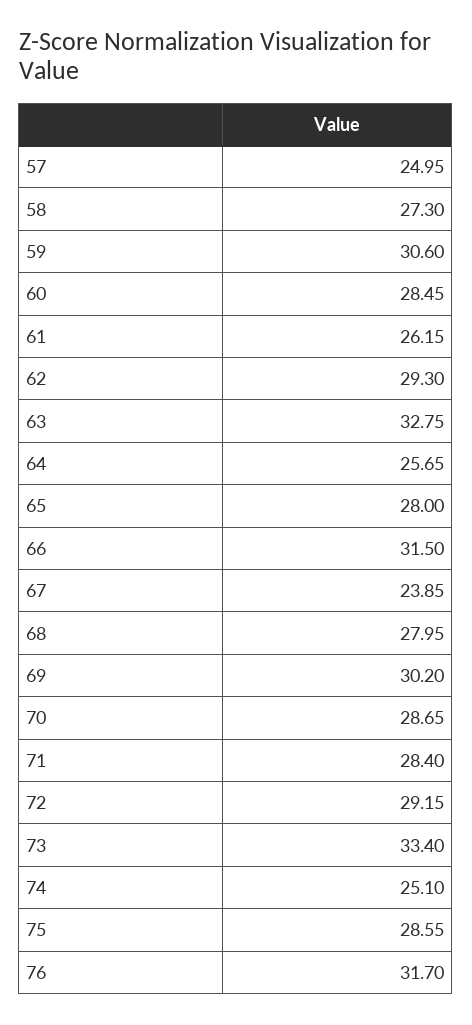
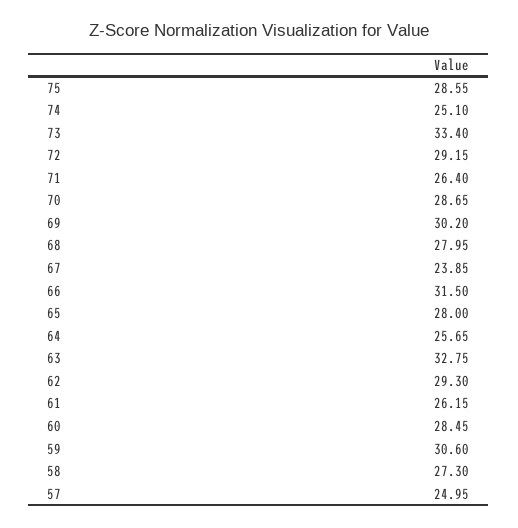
  {
    "57": 24.95,
    "58": 27.3,
    "59": 30.6,
    "60": 28.45,
    "61": 26.15,
    "62": 29.3,
    "63": 32.75,
    "64": 25.65,
    "65": 28,
    "66": 31.5,
    "67": 23.85,
    "68": 27.95,
    "69": 30.2,
    "70": 28.65,
-   "71": 28.4,
+   "71": 26.4,
    "72": 29.15,
    "73": 33.4,
    "74": 25.1,
-   "75": 28.55,
+   "75": 28.55
-   "76": 31.7
  }

